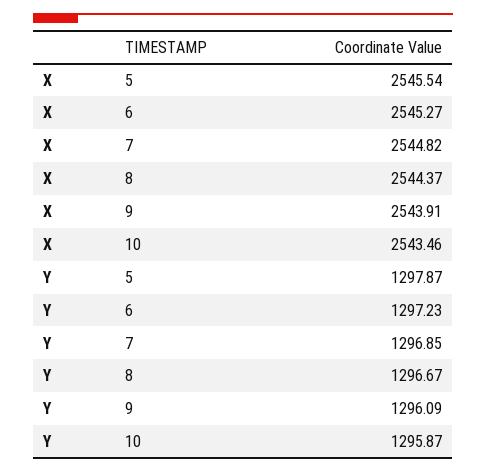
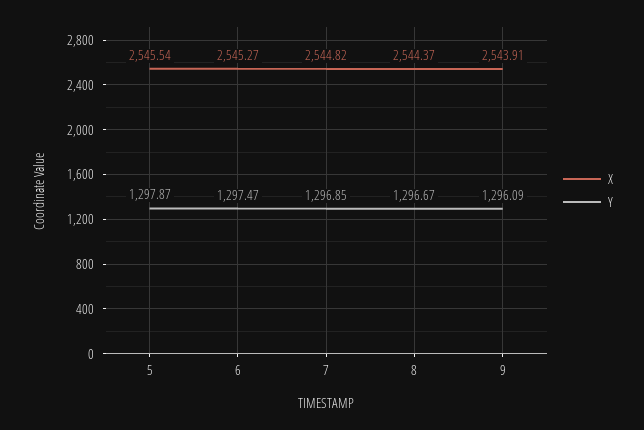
  {
    "X": {
      "5": 2545.54,
      "6": 2545.27,
      "7": 2544.82,
      "8": 2544.37,
-     "9": 2543.91,
+     "9": 2543.91
-     "10": 2543.46
    },
    "Y": {
      "5": 1297.87,
-     "6": 1297.23,
+     "6": 1297.47,
      "7": 1296.85,
      "8": 1296.67,
-     "9": 1296.09,
+     "9": 1296.09
-     "10": 1295.87
    }
  }

